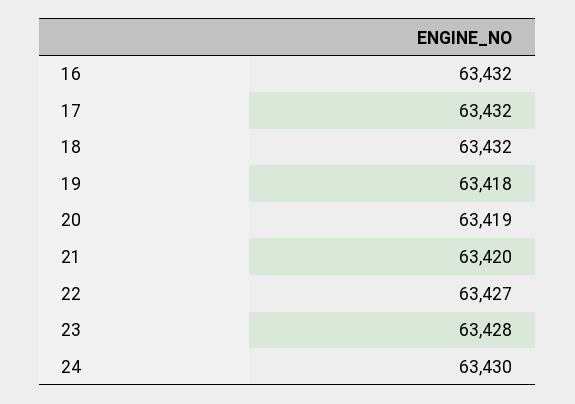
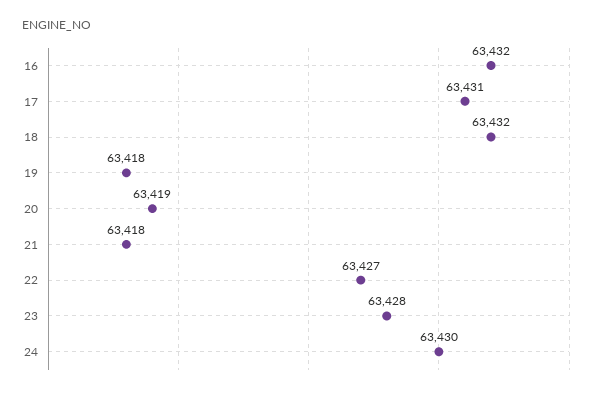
  {
    "16": 63432,
-   "17": 63432,
+   "17": 63431,
    "18": 63432,
    "19": 63418,
    "20": 63419,
-   "21": 63420,
+   "21": 63418,
    "22": 63427,
    "23": 63428,
    "24": 63430
  }

